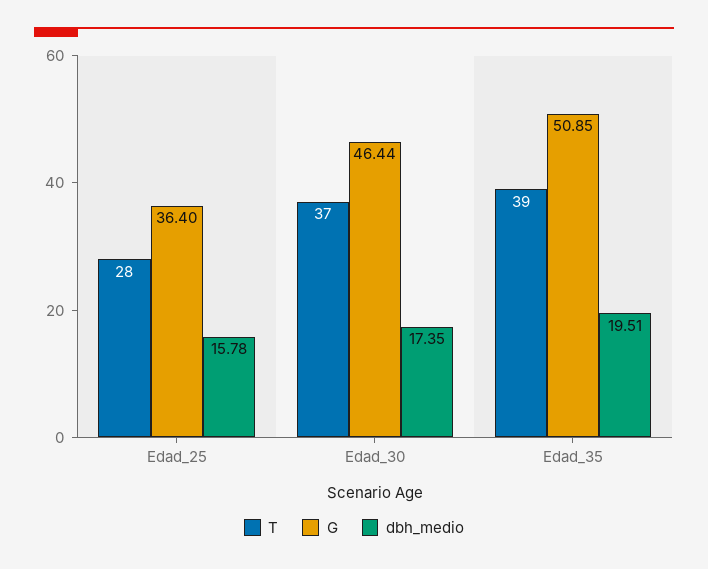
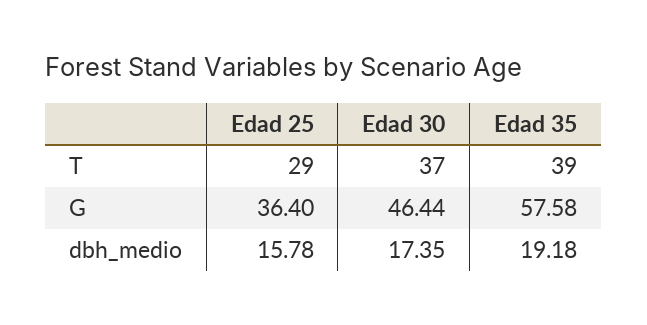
  {
    "T": {
-     "Edad_25": 28,
+     "Edad_25": 29,
      "Edad_30": 37,
      "Edad_35": 39
    },
    "G": {
      "Edad_25": 36.4,
      "Edad_30": 46.44,
-     "Edad_35": 50.85
+     "Edad_35": 57.58
    },
    "dbh_medio": {
      "Edad_25": 15.78,
      "Edad_30": 17.35,
-     "Edad_35": 19.51
+     "Edad_35": 19.18
    }
  }

